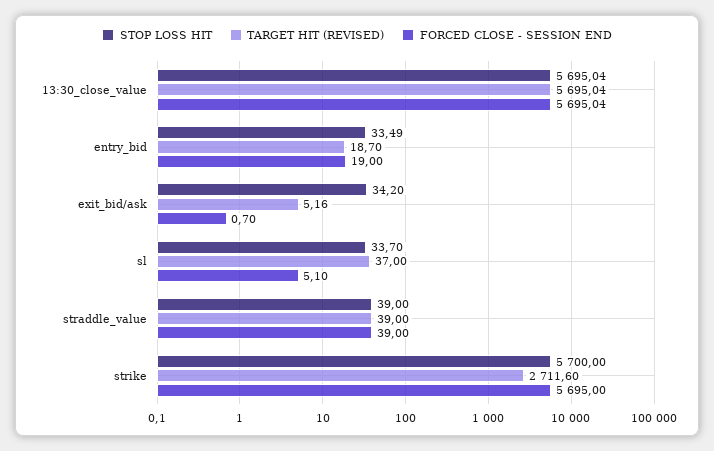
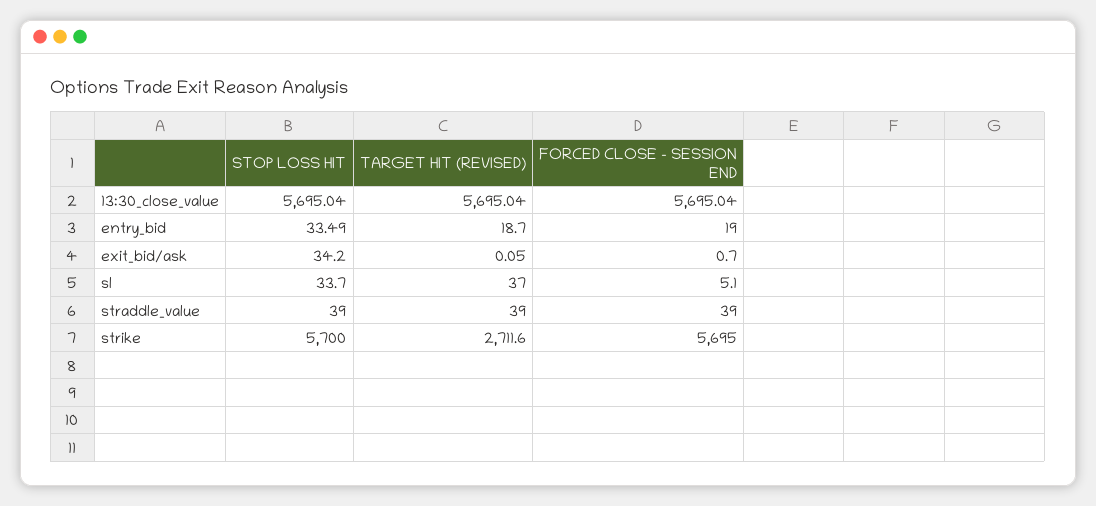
  {
    "STOP LOSS HIT": {
      "13:30_close_value": 5695.04,
      "entry_bid": 33.49,
      "exit_bid/ask": 34.2,
      "sl": 33.7,
      "straddle_value": 39,
      "strike": 5700
    },
    "TARGET HIT (REVISED)": {
      "13:30_close_value": 5695.04,
      "entry_bid": 18.7,
-     "exit_bid/ask": 5.16,
+     "exit_bid/ask": 0.05,
      "sl": 37,
      "straddle_value": 39,
      "strike": 2711.6
    },
    "FORCED CLOSE - SESSION END": {
      "13:30_close_value": 5695.04,
      "entry_bid": 19,
      "exit_bid/ask": 0.7,
      "sl": 5.1,
      "straddle_value": 39,
      "strike": 5695
    }
  }

